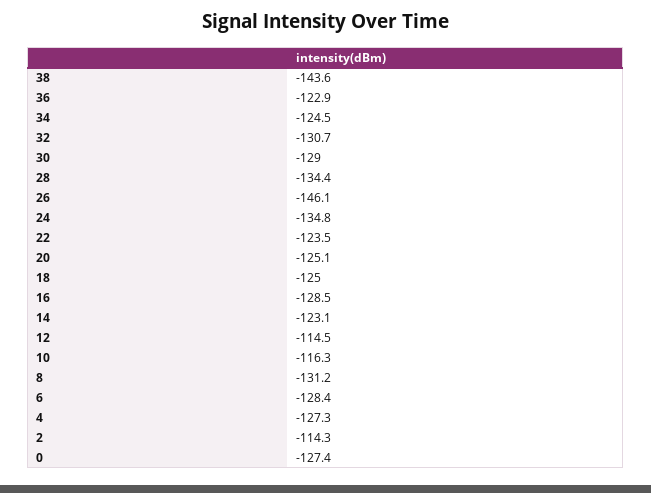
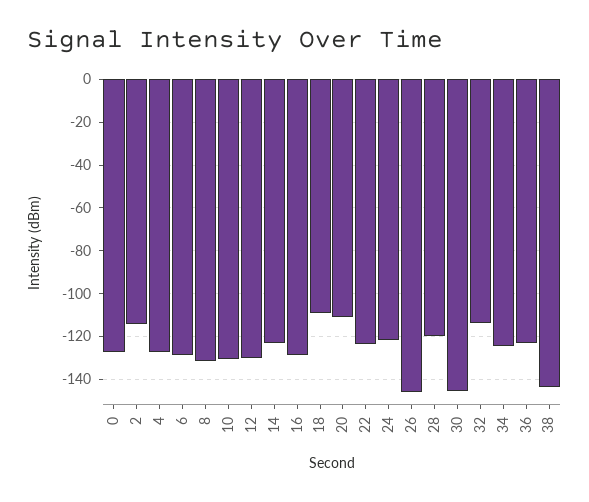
  {
    "38": -143.6,
    "36": -122.9,
    "34": -124.5,
-   "32": -130.7,
+   "32": -115,
-   "30": -129,
+   "30": -145,
-   "28": -134.4,
+   "28": -120,
    "26": -146.1,
-   "24": -134.8,
+   "24": -120,
    "22": -123.5,
-   "20": -125.1,
+   "20": -110,
-   "18": -125,
+   "18": -110,
    "16": -128.5,
    "14": -123.1,
-   "12": -114.5,
+   "12": -130,
-   "10": -116.3,
+   "10": -130,
    "8": -131.2,
    "6": -128.4,
    "4": -127.3,
    "2": -114.3,
    "0": -127.4
  }

